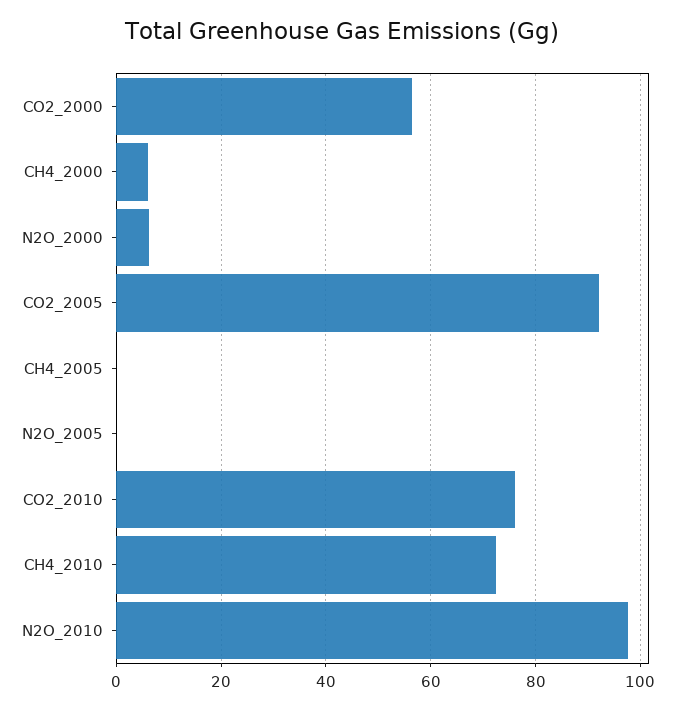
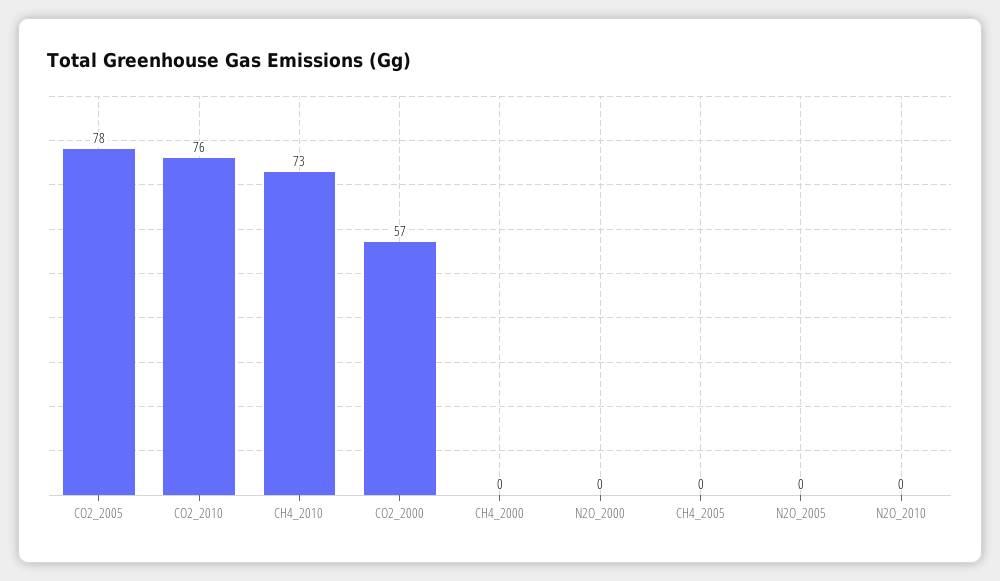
  {
    "CO2_2000": 57,
-   "CH4_2000": 6,
+   "CH4_2000": 0,
-   "N2O_2000": 6,
+   "N2O_2000": 0,
-   "CO2_2005": 92,
+   "CO2_2005": 78,
    "CH4_2005": 0,
    "N2O_2005": 0,
    "CO2_2010": 76,
    "CH4_2010": 73,
-   "N2O_2010": 98
+   "N2O_2010": 0
  }

